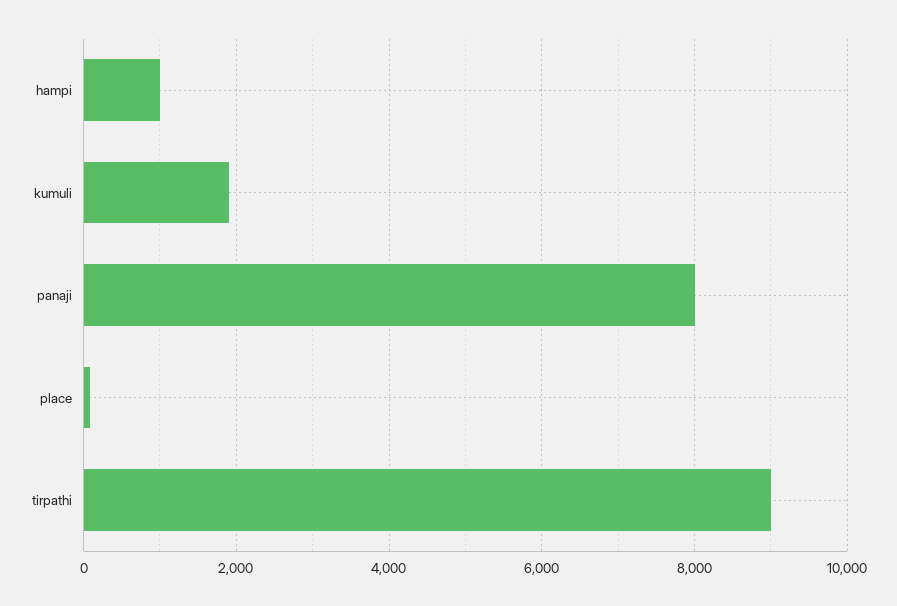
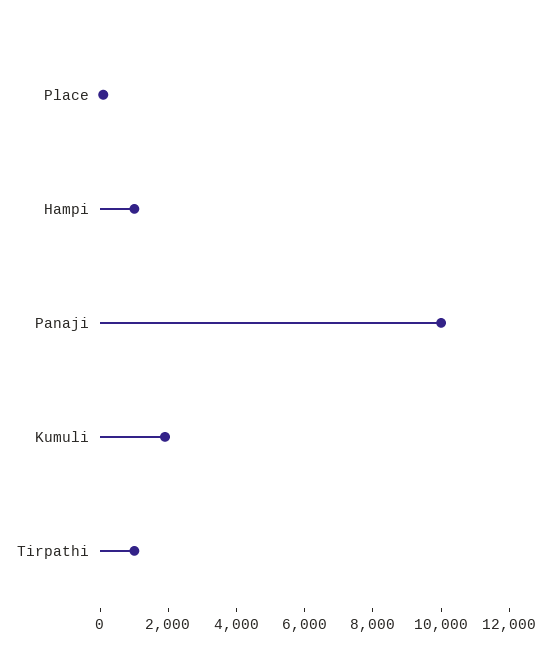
  {
    "hampi": 1000,
    "kumuli": 2000,
-   "panaji": 8000,
+   "panaji": 10000,
    "place": 0,
-   "tirpathi": 9000
+   "tirpathi": 1000
  }

